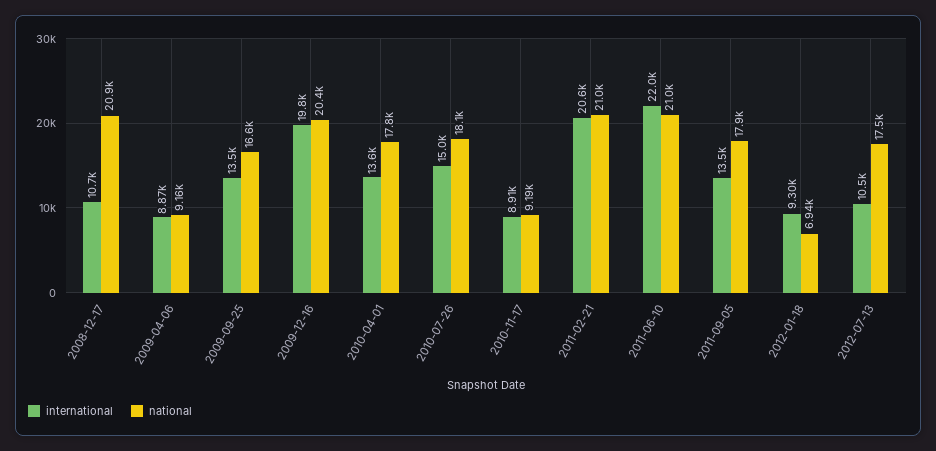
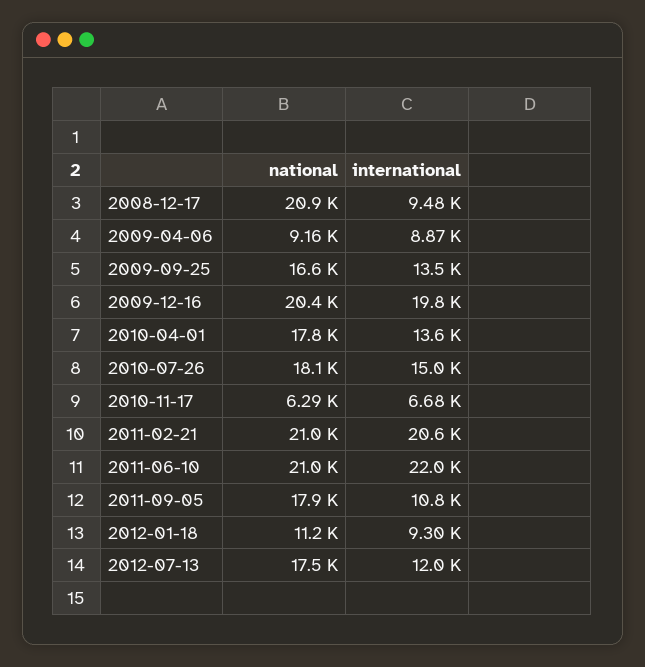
  {
    "international": {
-     "2008-12-17": 10700,
+     "2008-12-17": 9480,
      "2009-04-06": 8870,
      "2009-09-25": 13500,
      "2009-12-16": 19800,
      "2010-04-01": 13600,
      "2010-07-26": 15000,
-     "2010-11-17": 8910,
+     "2010-11-17": 6680,
      "2011-02-21": 20600,
      "2011-06-10": 22000,
-     "2011-09-05": 13500,
+     "2011-09-05": 10800,
      "2012-01-18": 9300,
-     "2012-07-13": 10500
+     "2012-07-13": 12000
    },
    "national": {
      "2008-12-17": 20900,
      "2009-04-06": 9160,
      "2009-09-25": 16600,
      "2009-12-16": 20400,
      "2010-04-01": 17800,
      "2010-07-26": 18100,
-     "2010-11-17": 9190,
+     "2010-11-17": 6290,
      "2011-02-21": 21000,
      "2011-06-10": 21000,
      "2011-09-05": 17900,
-     "2012-01-18": 6940,
+     "2012-01-18": 11200,
      "2012-07-13": 17500
    }
  }

